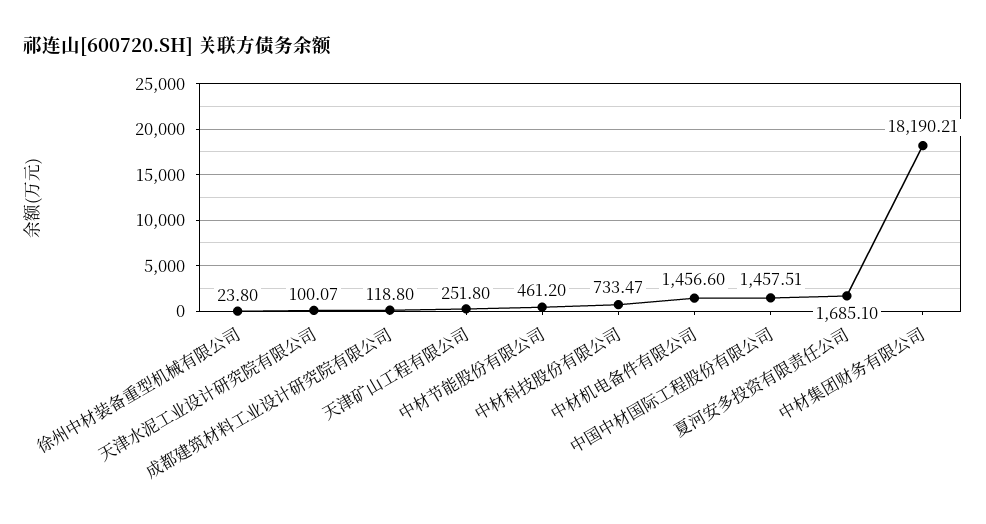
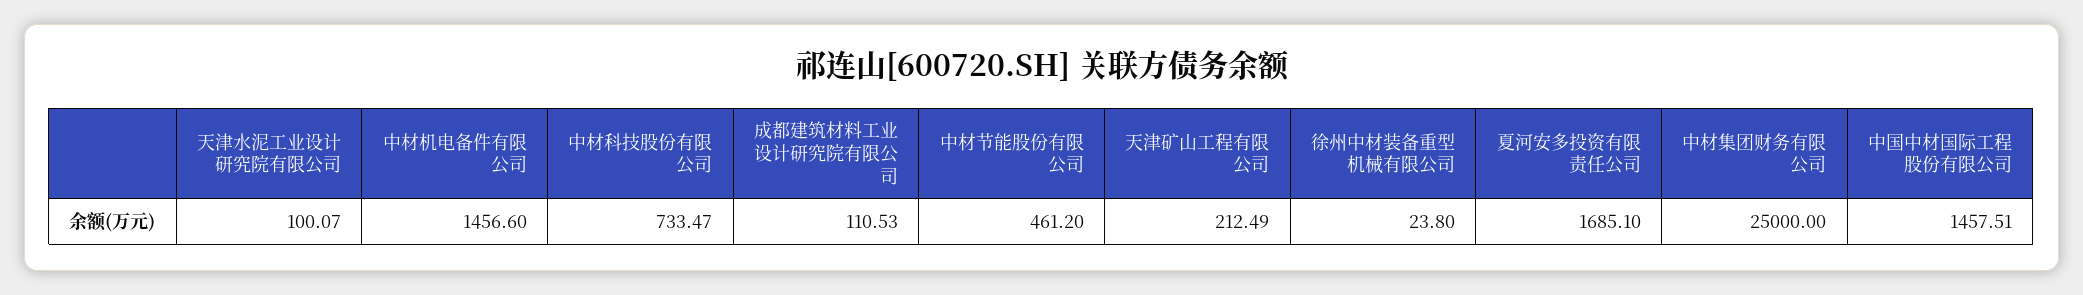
  {
    "徐州中材装备重型机械有限公司": 23.8,
    "天津水泥工业设计研究院有限公司": 100.07,
-   "成都建筑材料工业设计研究院有限公司": 118.8,
+   "成都建筑材料工业设计研究院有限公司": 110.53,
-   "天津矿山工程有限公司": 251.8,
+   "天津矿山工程有限公司": 212.49,
    "中材节能股份有限公司": 461.2,
    "中材科技股份有限公司": 733.47,
    "中材机电备件有限公司": 1456.6,
    "中国中材国际工程股份有限公司": 1457.51,
    "夏河安多投资有限责任公司": 1685.1,
-   "中材集团财务有限公司": 18190.21
+   "中材集团财务有限公司": 25000
  }

